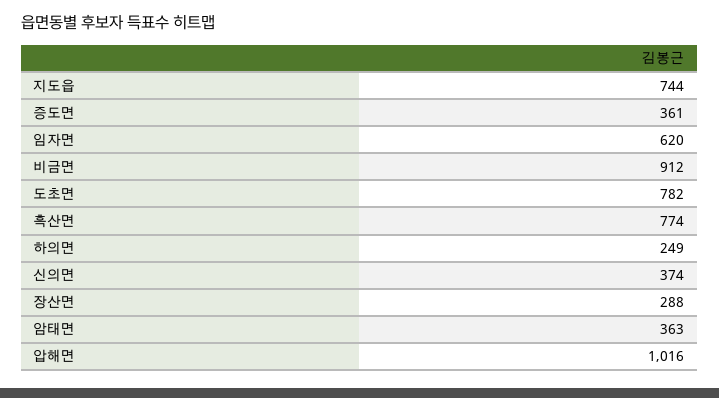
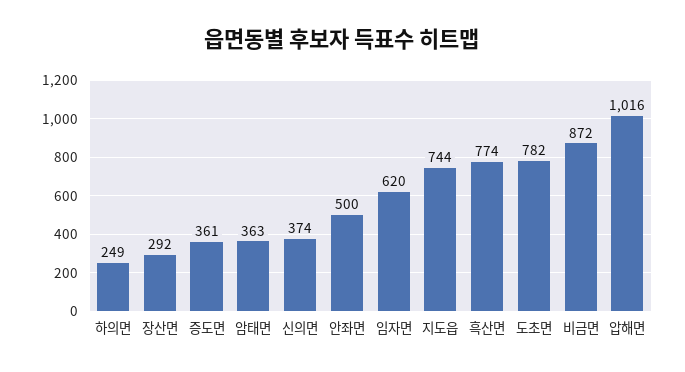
  {
    "지도읍": 744,
    "증도면": 361,
    "임자면": 620,
-   "비금면": 912,
+   "비금면": 872,
    "도초면": 782,
    "흑산면": 774,
    "하의면": 249,
    "신의면": 374,
-   "장산면": 288,
+   "장산면": 292,
    "암태면": 363,
-   "압해면": 1016
+   "압해면": 1016,
+   "안좌면": 500
  }

